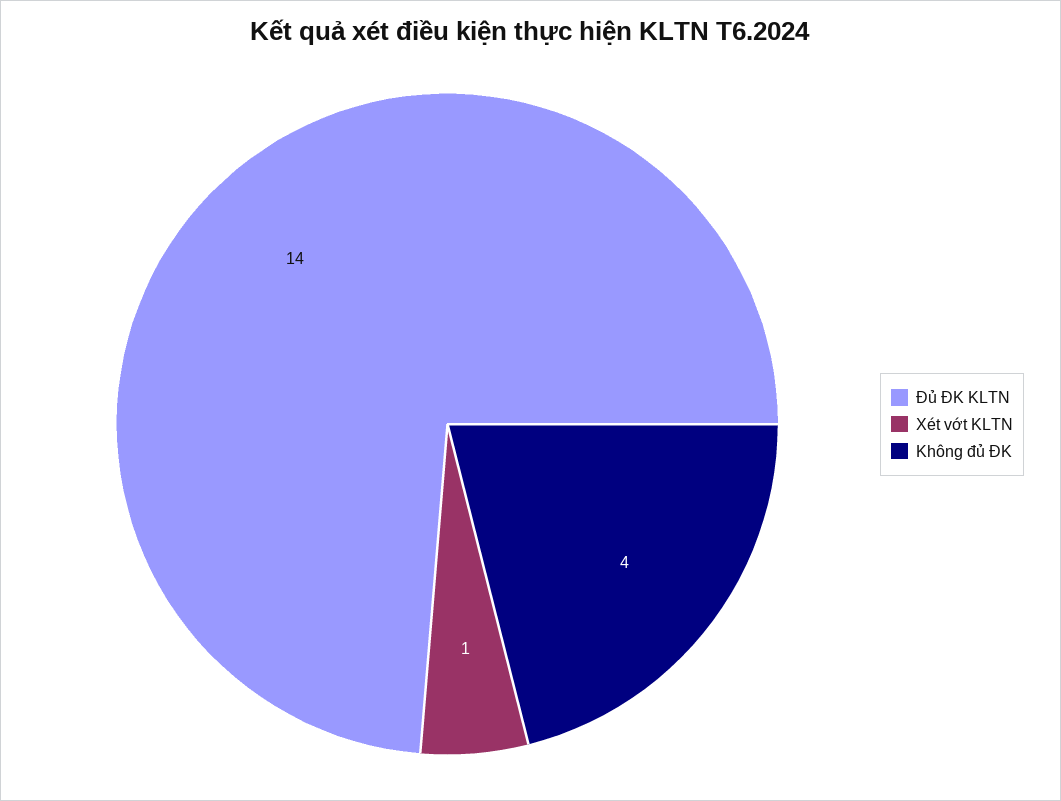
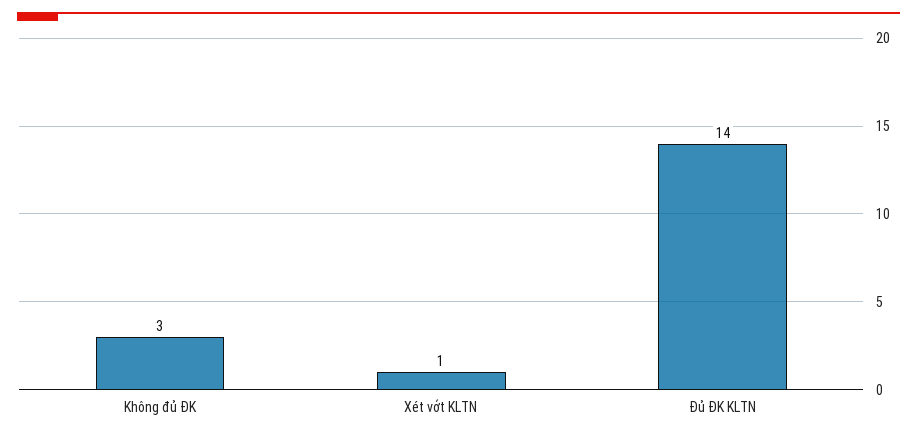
  {
    "Đủ ĐK KLTN": 14,
    "Xét vớt KLTN": 1,
-   "Không đủ ĐK": 4
+   "Không đủ ĐK": 3
  }

